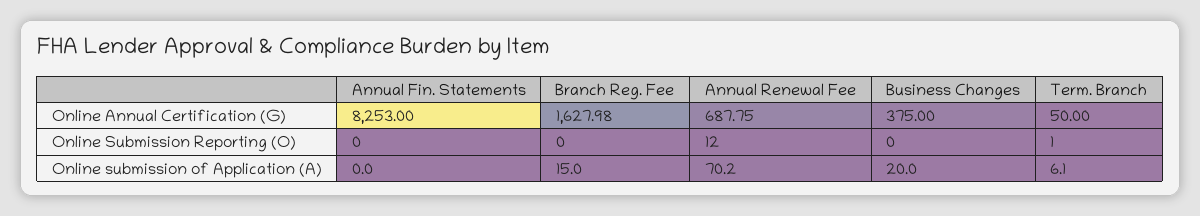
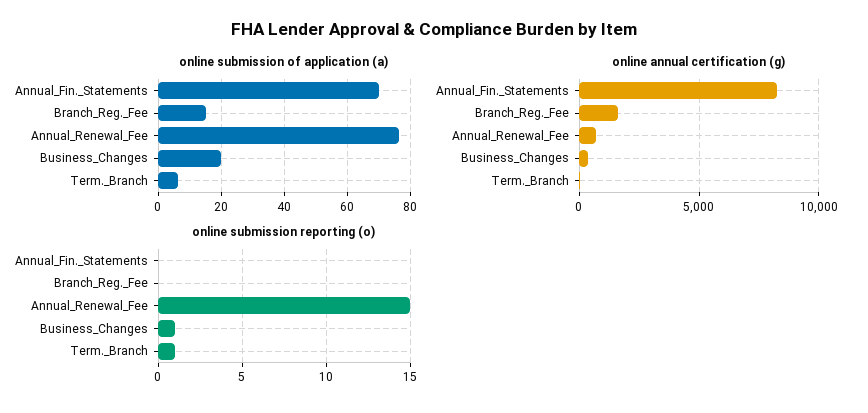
  {
    "Online Annual Certification (G)": {
      "Annual Fin. Statements": 8253,
      "Branch Reg. Fee": 1627.98,
      "Annual Renewal Fee": 687.75,
      "Business Changes": 375,
      "Term. Branch": 50
    },
    "Online Submission Reporting (O)": {
      "Annual Fin. Statements": 0,
      "Branch Reg. Fee": 0,
-     "Annual Renewal Fee": 12,
+     "Annual Renewal Fee": 15,
-     "Business Changes": 0,
+     "Business Changes": 1,
      "Term. Branch": 1
    },
    "Online submission of Application (A)": {
-     "Annual Fin. Statements": 0,
+     "Annual Fin. Statements": 70,
      "Branch Reg. Fee": 15,
-     "Annual Renewal Fee": 70.2,
+     "Annual Renewal Fee": 76,
      "Business Changes": 20,
      "Term. Branch": 6.1
    }
  }

